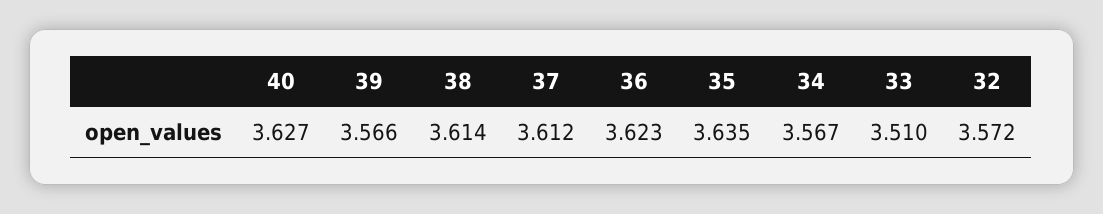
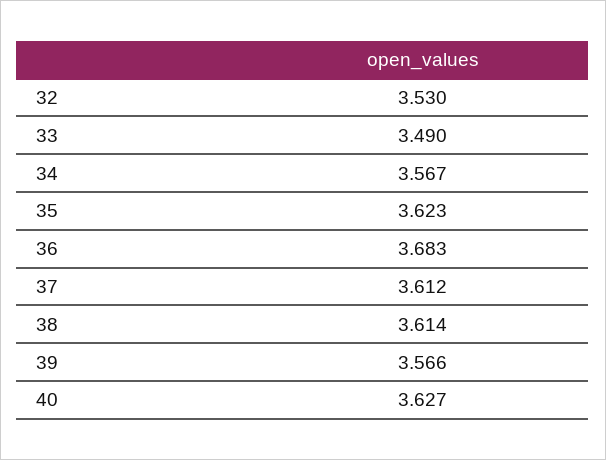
  {
    "40": 3.627,
    "39": 3.566,
    "38": 3.614,
    "37": 3.612,
-   "36": 3.623,
+   "36": 3.683,
-   "35": 3.635,
+   "35": 3.623,
    "34": 3.567,
-   "33": 3.51,
+   "33": 3.49,
-   "32": 3.572
+   "32": 3.53
  }

